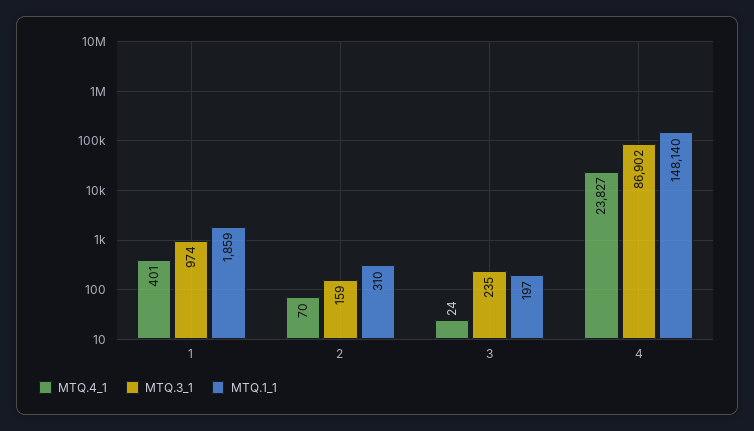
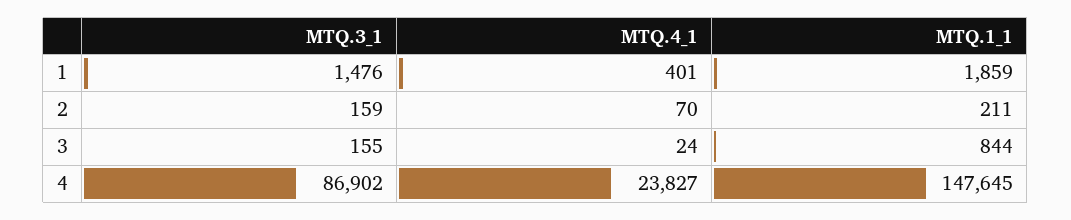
  {
    "MTQ.4_1": {
      "1": 401,
      "2": 70,
      "3": 24,
      "4": 23827
    },
    "MTQ.3_1": {
-     "1": 974,
+     "1": 1476,
      "2": 159,
-     "3": 235,
+     "3": 155,
      "4": 86902
    },
    "MTQ.1_1": {
      "1": 1859,
-     "2": 310,
+     "2": 211,
-     "3": 197,
+     "3": 844,
-     "4": 148140
+     "4": 147645
    }
  }

